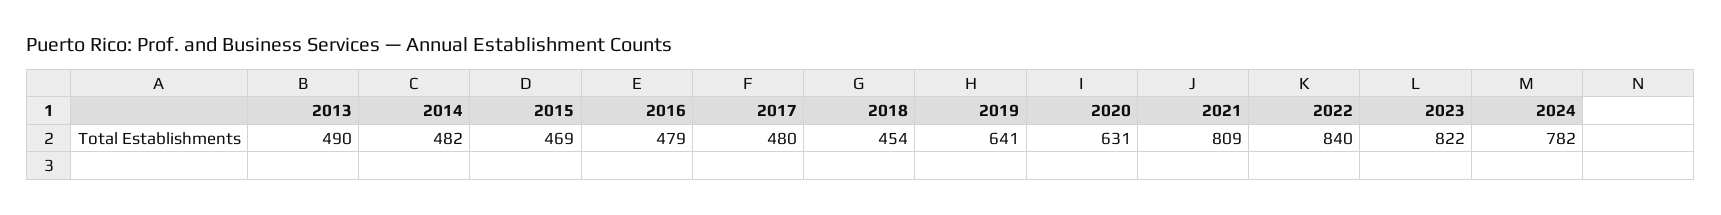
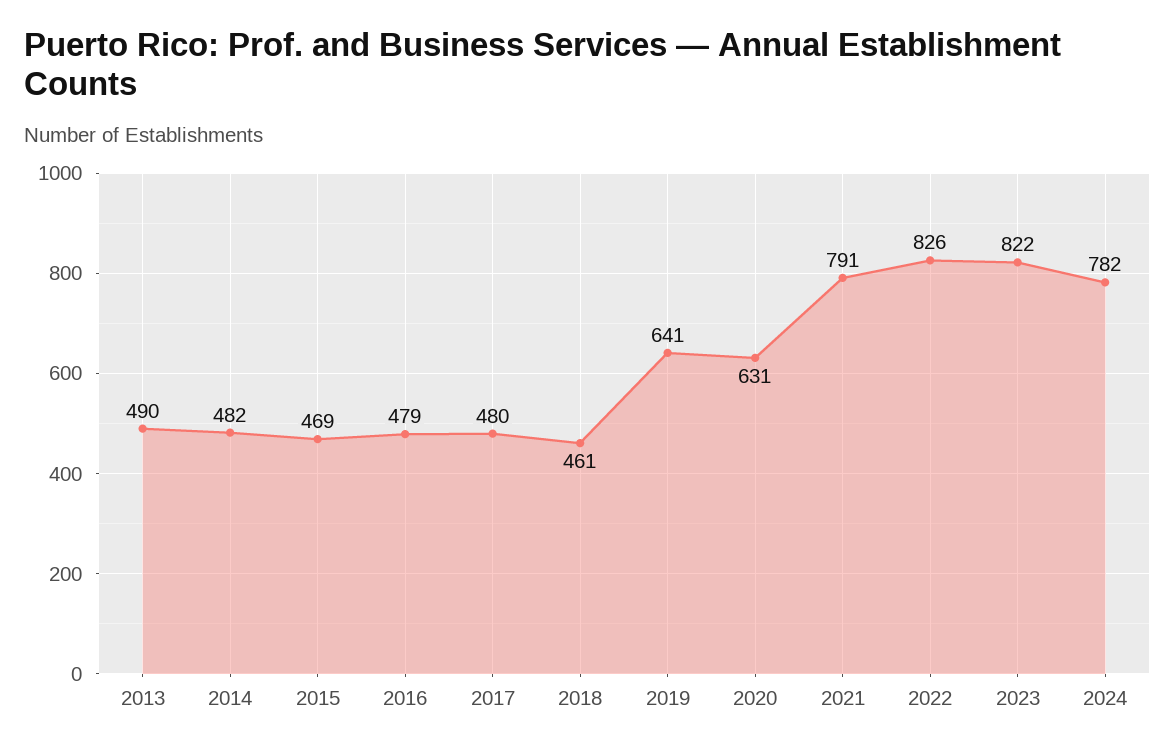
  {
    "2013": 490,
    "2014": 482,
    "2015": 469,
    "2016": 479,
    "2017": 480,
-   "2018": 454,
+   "2018": 461,
    "2019": 641,
    "2020": 631,
-   "2021": 809,
+   "2021": 791,
-   "2022": 840,
+   "2022": 826,
    "2023": 822,
    "2024": 782
  }

